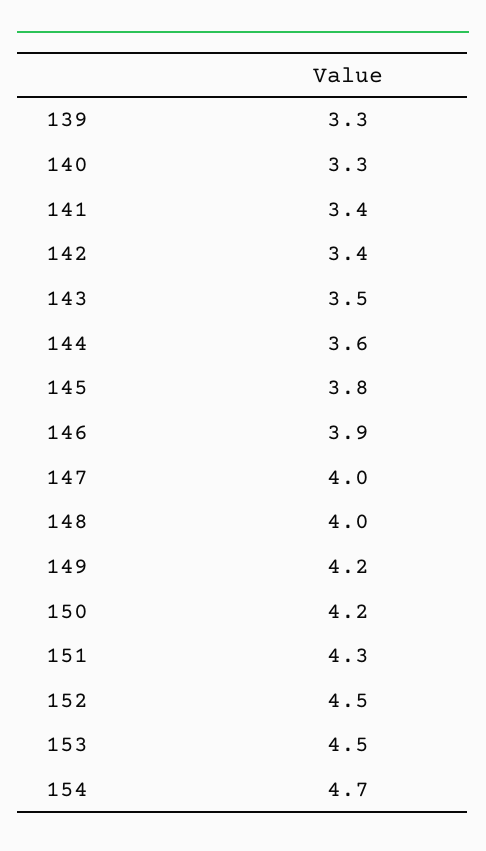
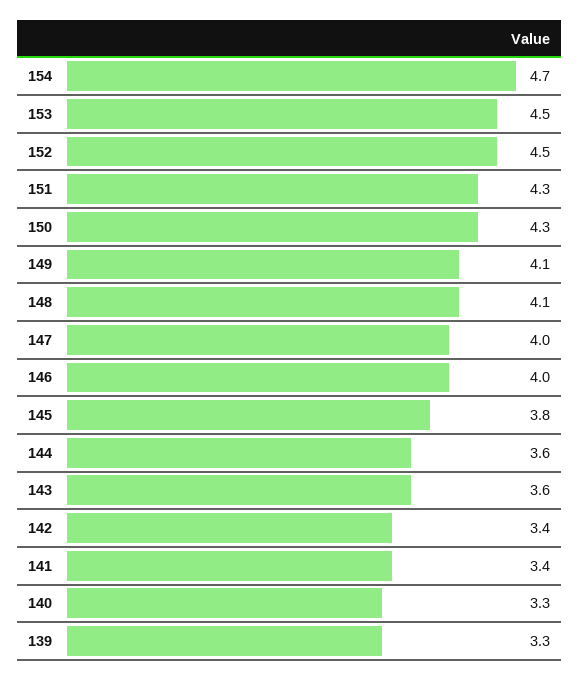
  {
    "139": 3.3,
    "140": 3.3,
    "141": 3.4,
    "142": 3.4,
-   "143": 3.5,
+   "143": 3.6,
    "144": 3.6,
    "145": 3.8,
-   "146": 3.9,
+   "146": 4,
    "147": 4,
-   "148": 4,
+   "148": 4.1,
-   "149": 4.2,
+   "149": 4.1,
-   "150": 4.2,
+   "150": 4.3,
    "151": 4.3,
    "152": 4.5,
    "153": 4.5,
    "154": 4.7
  }

